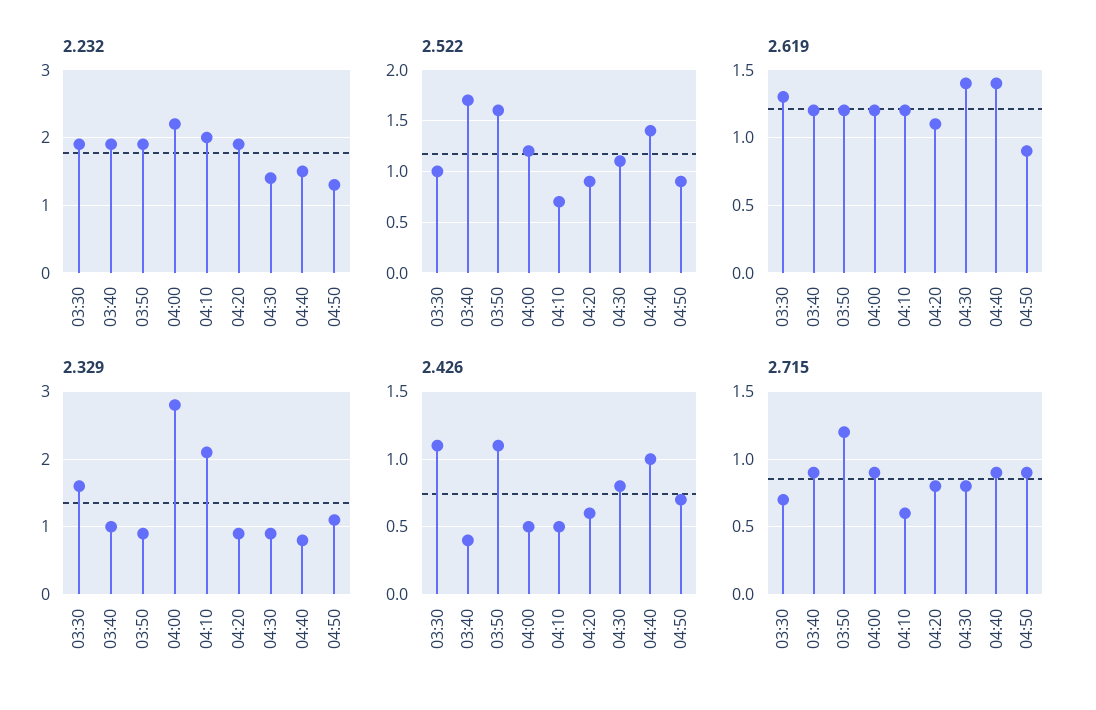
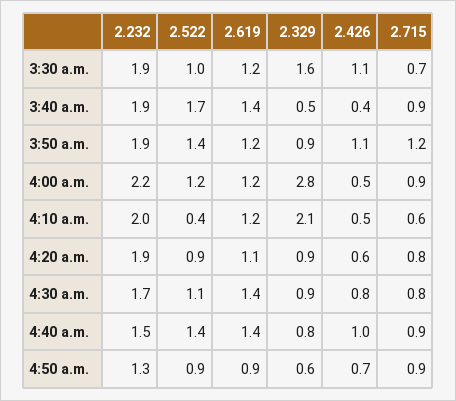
  {
    "2.232": {
      "03:30": 1.9,
      "03:40": 1.9,
      "03:50": 1.9,
      "04:00": 2.2,
      "04:10": 2,
      "04:20": 1.9,
-     "04:30": 1.4,
+     "04:30": 1.7,
      "04:40": 1.5,
      "04:50": 1.3
    },
    "2.522": {
      "03:30": 1,
      "03:40": 1.7,
-     "03:50": 1.6,
+     "03:50": 1.4,
      "04:00": 1.2,
-     "04:10": 0.7,
+     "04:10": 0.4,
      "04:20": 0.9,
      "04:30": 1.1,
      "04:40": 1.4,
      "04:50": 0.9
    },
    "2.619": {
-     "03:30": 1.3,
+     "03:30": 1.2,
-     "03:40": 1.2,
+     "03:40": 1.4,
      "03:50": 1.2,
      "04:00": 1.2,
      "04:10": 1.2,
      "04:20": 1.1,
      "04:30": 1.4,
      "04:40": 1.4,
      "04:50": 0.9
    },
    "2.329": {
      "03:30": 1.6,
-     "03:40": 1,
+     "03:40": 0.5,
      "03:50": 0.9,
      "04:00": 2.8,
      "04:10": 2.1,
      "04:20": 0.9,
      "04:30": 0.9,
      "04:40": 0.8,
-     "04:50": 1.1
+     "04:50": 0.6
    },
    "2.426": {
      "03:30": 1.1,
      "03:40": 0.4,
      "03:50": 1.1,
      "04:00": 0.5,
      "04:10": 0.5,
      "04:20": 0.6,
      "04:30": 0.8,
      "04:40": 1,
      "04:50": 0.7
    },
    "2.715": {
      "03:30": 0.7,
      "03:40": 0.9,
      "03:50": 1.2,
      "04:00": 0.9,
      "04:10": 0.6,
      "04:20": 0.8,
      "04:30": 0.8,
      "04:40": 0.9,
      "04:50": 0.9
    }
  }

